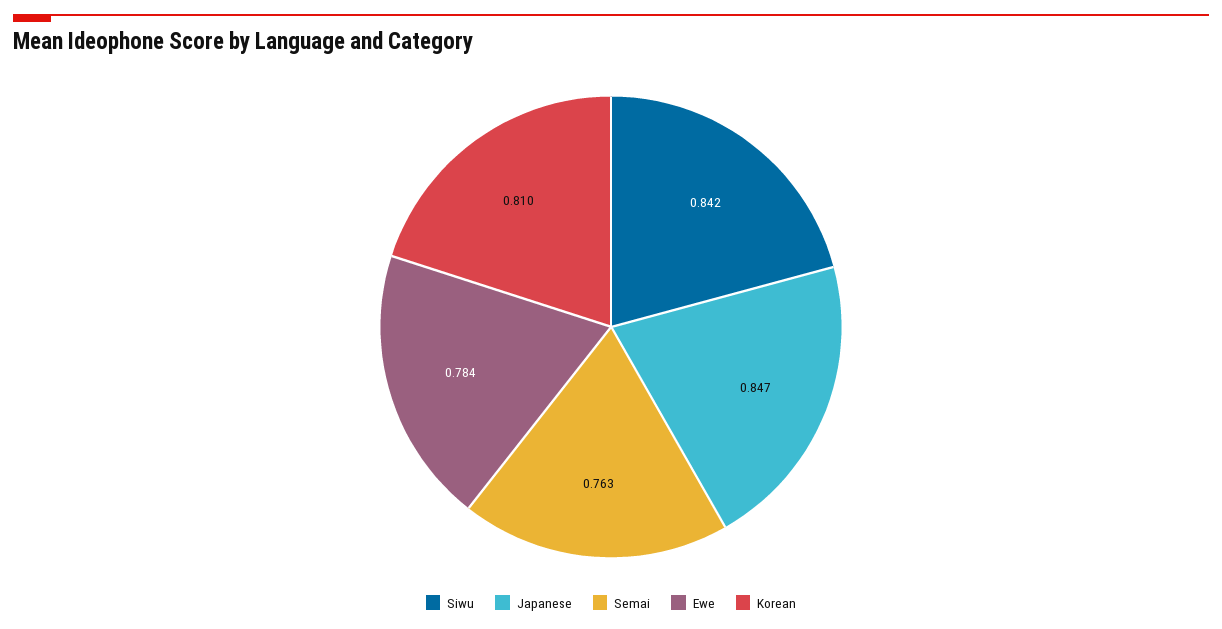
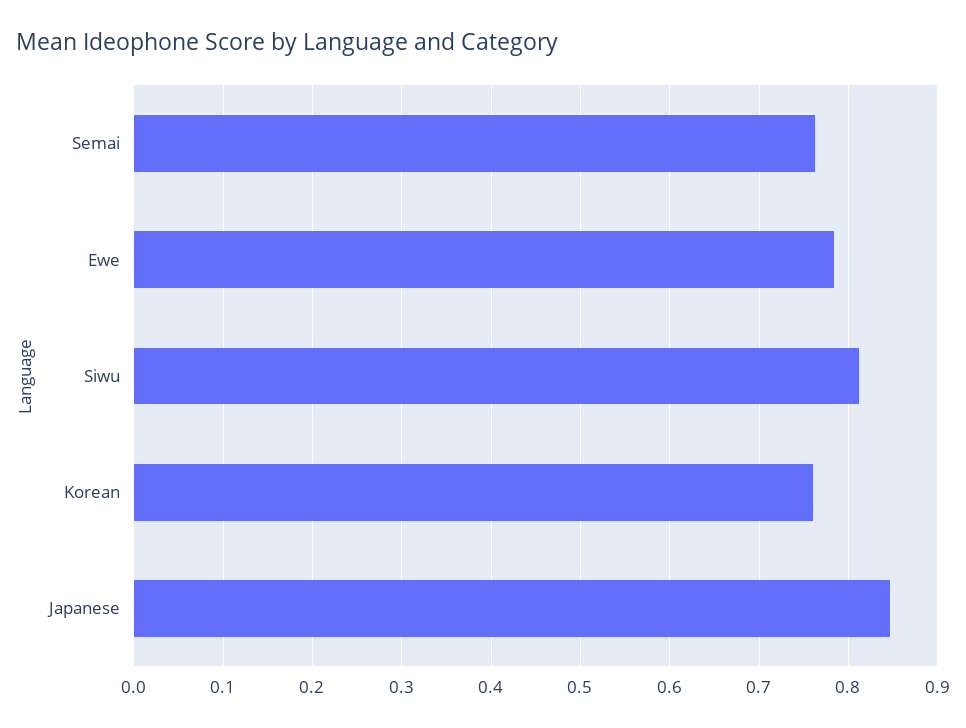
  {
-   "Siwu": 0.842,
+   "Siwu": 0.81,
    "Japanese": 0.847,
    "Semai": 0.763,
    "Ewe": 0.784,
-   "Korean": 0.81
+   "Korean": 0.76
  }

